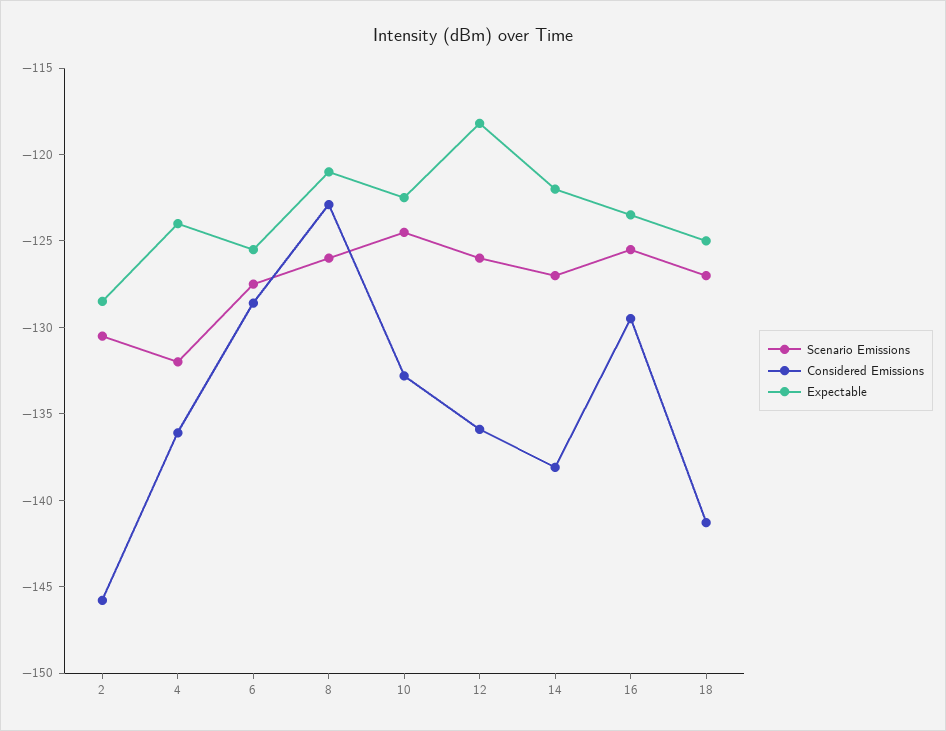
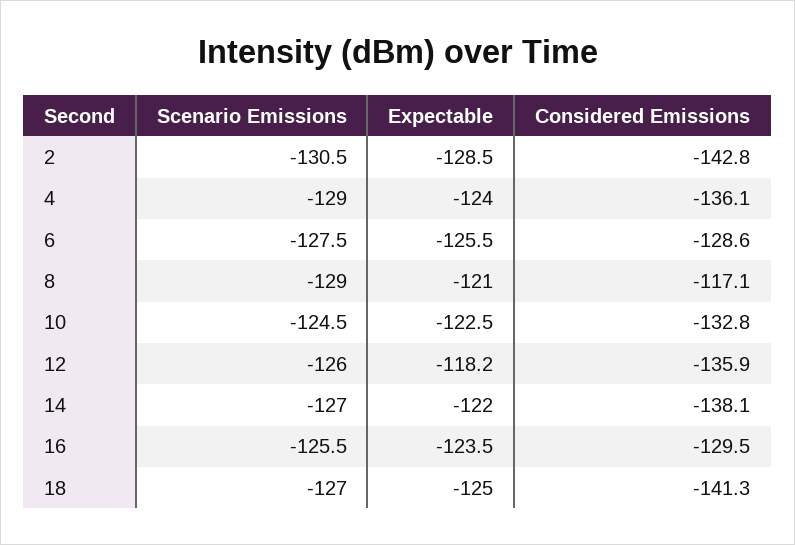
  {
    "Scenario Emissions": {
      "2": -130.5,
-     "4": -132,
+     "4": -129,
      "6": -127.5,
-     "8": -126,
+     "8": -129,
      "10": -124.5,
      "12": -126,
      "14": -127,
      "16": -125.5,
      "18": -127
    },
    "Considered Emissions": {
-     "2": -146,
+     "2": -142.8,
      "4": -136.1,
      "6": -128.6,
-     "8": -123,
+     "8": -117.1,
      "10": -132.8,
      "12": -135.9,
      "14": -138.1,
      "16": -129.5,
      "18": -141.3
    },
    "Expectable": {
      "2": -128.5,
      "4": -124,
      "6": -125.5,
      "8": -121,
      "10": -122.5,
      "12": -118.2,
      "14": -122,
      "16": -123.5,
      "18": -125
    }
  }

